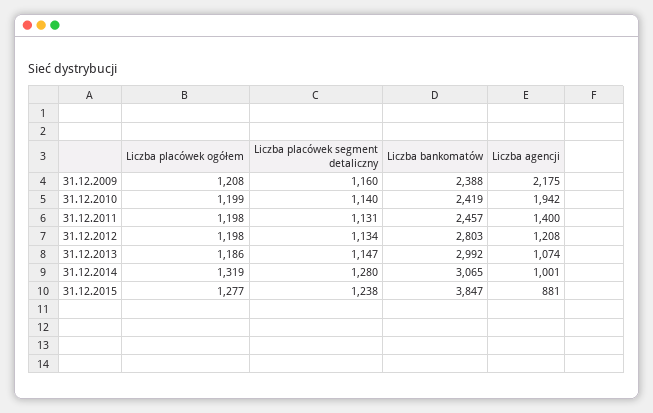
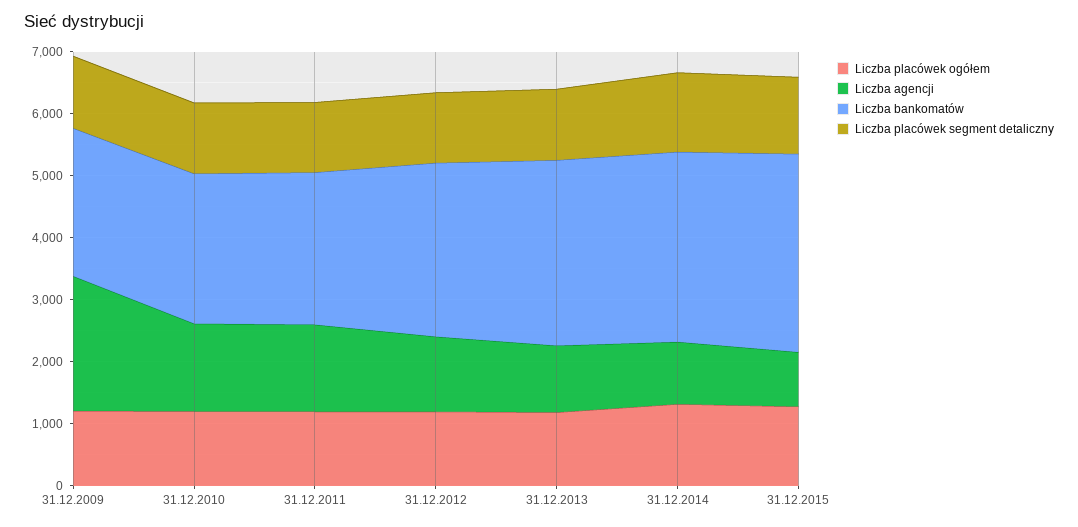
  {
    "Liczba placówek ogółem": {
      "31.12.2009": 1208,
      "31.12.2010": 1199,
      "31.12.2011": 1198,
      "31.12.2012": 1198,
      "31.12.2013": 1186,
      "31.12.2014": 1319,
      "31.12.2015": 1277
    },
    "Liczba placówek segment detaliczny": {
      "31.12.2009": 1160,
      "31.12.2010": 1140,
      "31.12.2011": 1131,
      "31.12.2012": 1134,
      "31.12.2013": 1147,
      "31.12.2014": 1280,
      "31.12.2015": 1238
    },
    "Liczba bankomatów": {
      "31.12.2009": 2388,
      "31.12.2010": 2419,
      "31.12.2011": 2457,
      "31.12.2012": 2803,
      "31.12.2013": 2992,
      "31.12.2014": 3065,
-     "31.12.2015": 3847
+     "31.12.2015": 3200
    },
    "Liczba agencji": {
      "31.12.2009": 2175,
-     "31.12.2010": 1942,
+     "31.12.2010": 1400,
      "31.12.2011": 1400,
      "31.12.2012": 1208,
      "31.12.2013": 1074,
      "31.12.2014": 1001,
      "31.12.2015": 881
    }
  }

